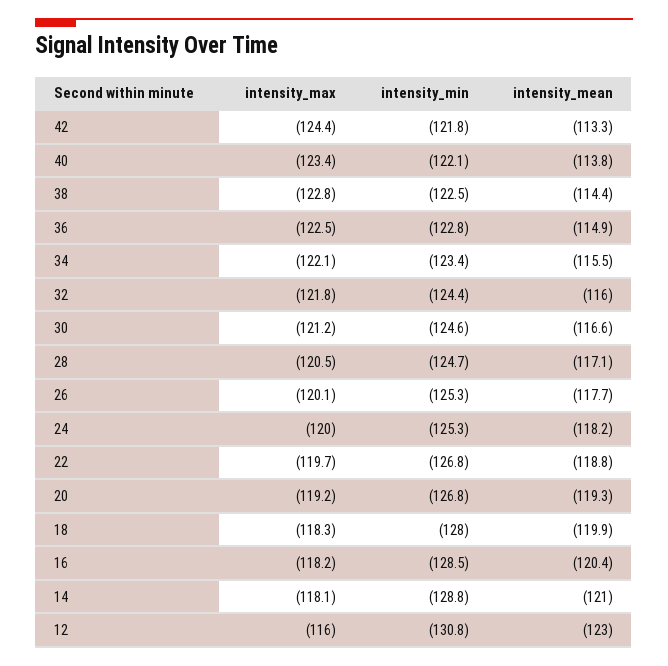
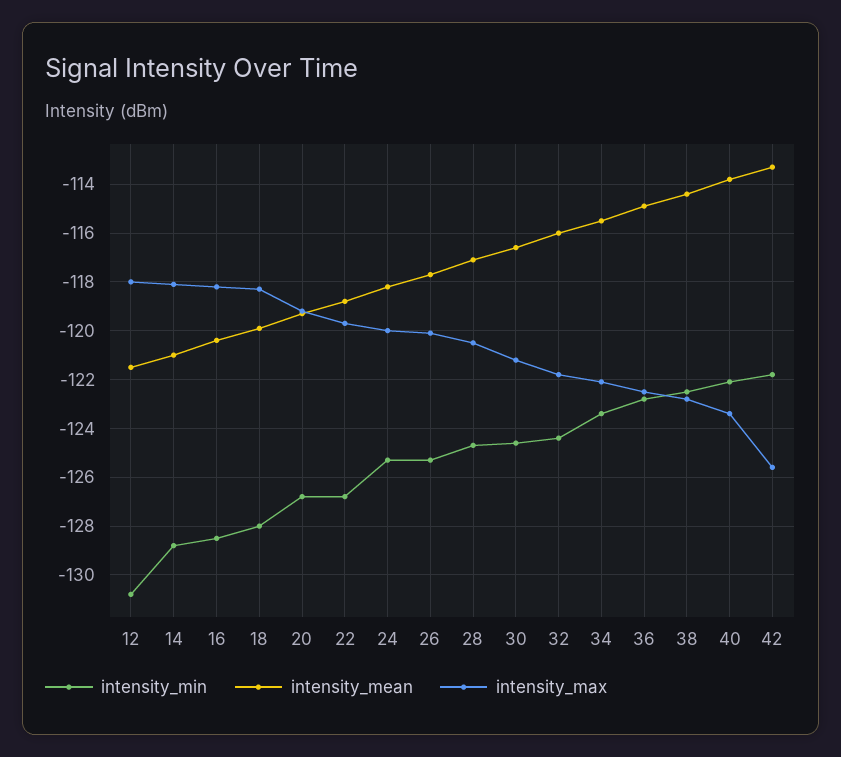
  {
    "intensity_max": {
-     "42": -124.4,
+     "42": -125.5,
      "40": -123.4,
      "38": -122.8,
      "36": -122.5,
      "34": -122.1,
      "32": -121.8,
      "30": -121.2,
      "28": -120.5,
      "26": -120.1,
      "24": -120,
      "22": -119.7,
      "20": -119.2,
      "18": -118.3,
      "16": -118.2,
      "14": -118.1,
-     "12": -116
+     "12": -118
    },
    "intensity_min": {
      "42": -121.8,
      "40": -122.1,
      "38": -122.5,
      "36": -122.8,
      "34": -123.4,
      "32": -124.4,
      "30": -124.6,
      "28": -124.7,
      "26": -125.3,
      "24": -125.3,
      "22": -126.8,
      "20": -126.8,
      "18": -128,
      "16": -128.5,
      "14": -128.8,
      "12": -130.8
    },
    "intensity_mean": {
      "42": -113.3,
      "40": -113.8,
      "38": -114.4,
      "36": -114.9,
      "34": -115.5,
      "32": -116,
      "30": -116.6,
      "28": -117.1,
      "26": -117.7,
      "24": -118.2,
      "22": -118.8,
      "20": -119.3,
      "18": -119.9,
      "16": -120.4,
      "14": -121,
-     "12": -123
+     "12": -121.5
    }
  }

